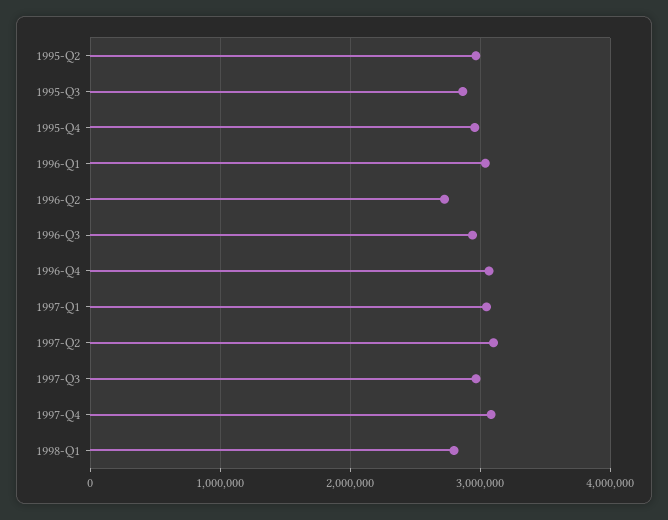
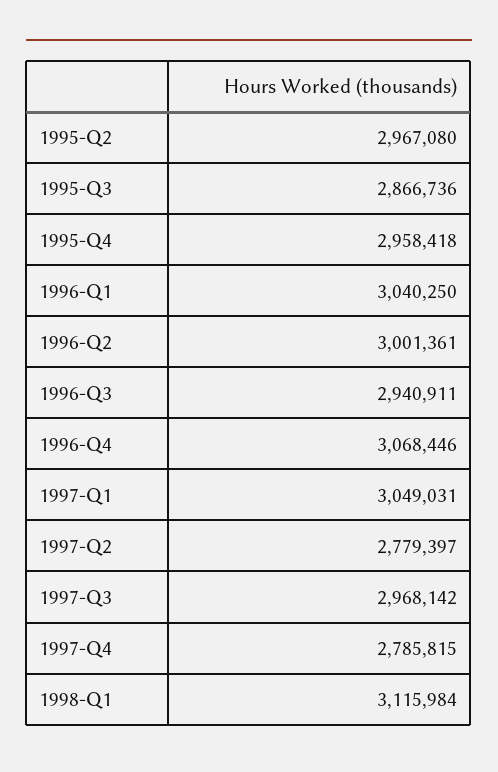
  {
    "1995-Q2": 2967080,
    "1995-Q3": 2866736,
    "1995-Q4": 2958418,
    "1996-Q1": 3040250,
-   "1996-Q2": 2700000,
+   "1996-Q2": 3001361,
    "1996-Q3": 2940911,
    "1996-Q4": 3068446,
    "1997-Q1": 3049031,
-   "1997-Q2": 3100000,
+   "1997-Q2": 2779397,
    "1997-Q3": 2968142,
-   "1997-Q4": 3100000,
+   "1997-Q4": 2785815,
-   "1998-Q1": 2800000
+   "1998-Q1": 3115984
  }

